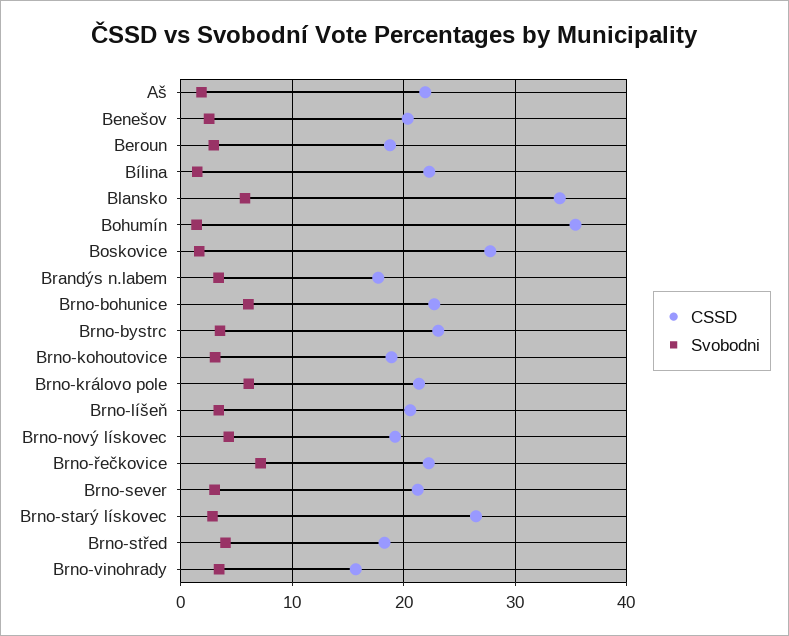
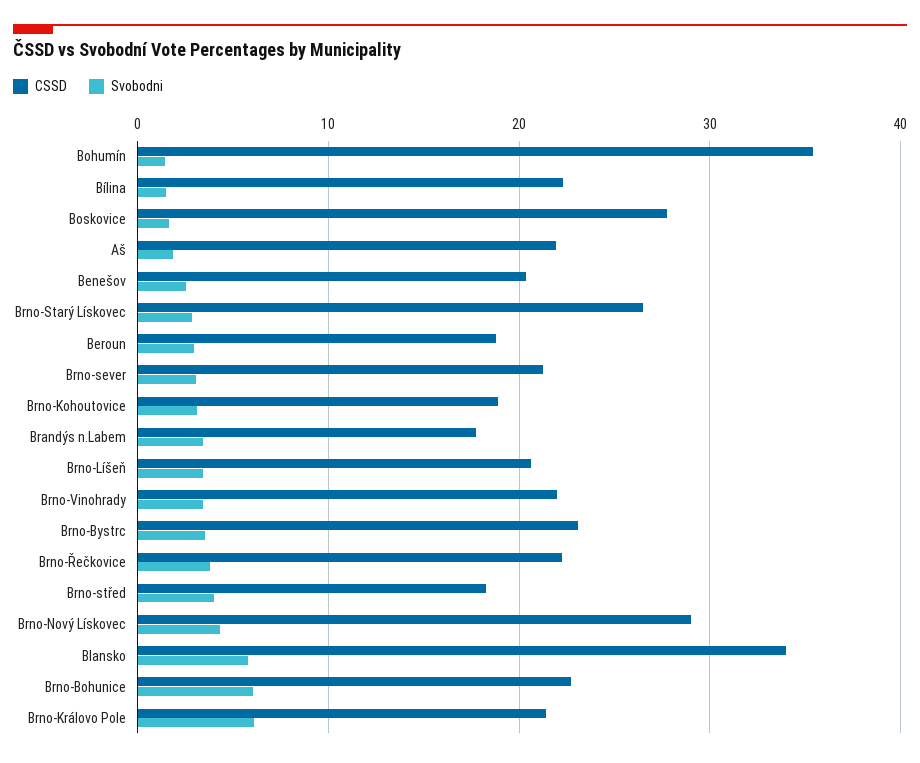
  {
    "CSSD": {
      "Aš": 22,
      "Benešov": 20,
      "Beroun": 19,
      "Bílina": 22,
      "Blansko": 34,
      "Bohumín": 35,
      "Boskovice": 28,
      "Brandýs n.labem": 18,
      "Brno-bohunice": 23,
      "Brno-bystrc": 23,
      "Brno-kohoutovice": 19,
      "Brno-královo pole": 21,
      "Brno-líšeň": 21,
-     "Brno-nový lískovec": 19,
+     "Brno-nový lískovec": 29,
      "Brno-řečkovice": 22,
      "Brno-sever": 21,
      "Brno-starý lískovec": 26,
      "Brno-střed": 18,
-     "Brno-vinohrady": 16
+     "Brno-vinohrady": 22
    },
    "Svobodni": {
      "Aš": 2,
      "Benešov": 3,
      "Beroun": 3,
      "Bílina": 1,
      "Blansko": 6,
      "Bohumín": 1,
      "Boskovice": 2,
      "Brandýs n.labem": 3,
      "Brno-bohunice": 6,
      "Brno-bystrc": 4,
      "Brno-kohoutovice": 3,
      "Brno-královo pole": 6,
      "Brno-líšeň": 3,
      "Brno-nový lískovec": 4,
-     "Brno-řečkovice": 7,
+     "Brno-řečkovice": 4,
      "Brno-sever": 3,
      "Brno-starý lískovec": 3,
      "Brno-střed": 4,
      "Brno-vinohrady": 3
    }
  }

